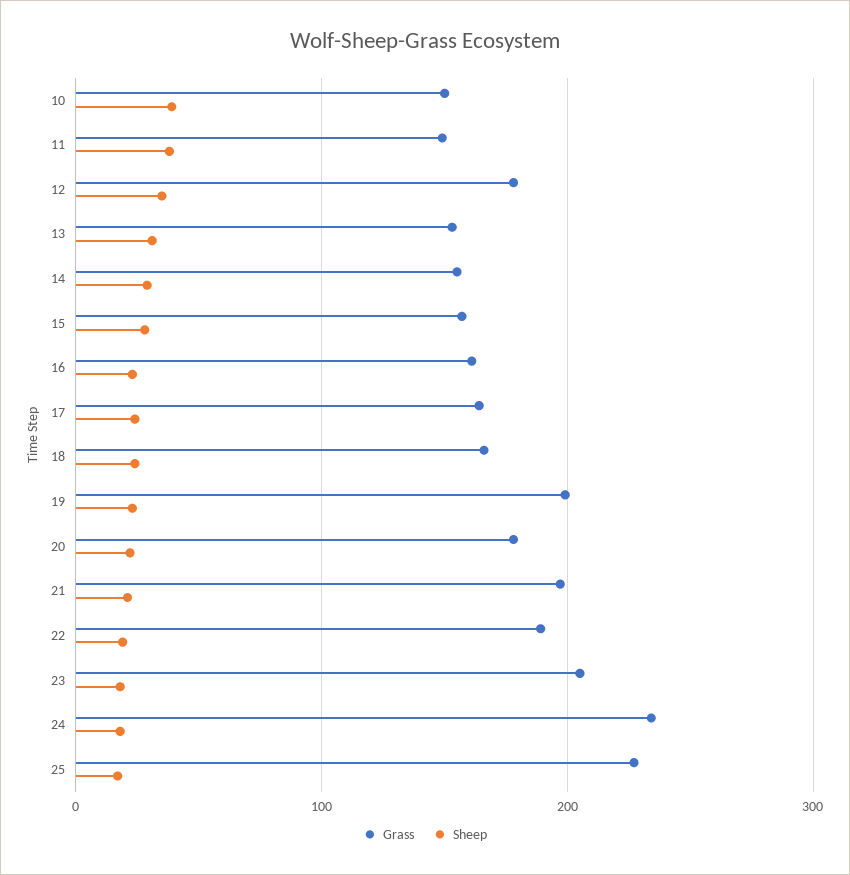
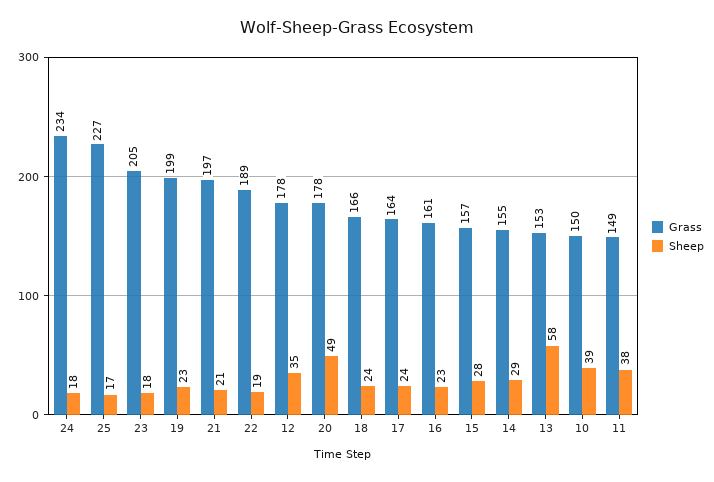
  {
    "Grass": {
      "10": 150,
      "11": 149,
      "12": 178,
      "13": 153,
      "14": 155,
      "15": 157,
      "16": 161,
      "17": 164,
      "18": 166,
      "19": 199,
      "20": 178,
      "21": 197,
      "22": 189,
      "23": 205,
      "24": 234,
      "25": 227
    },
    "Sheep": {
      "10": 39,
      "11": 38,
      "12": 35,
-     "13": 30,
+     "13": 58,
      "14": 29,
      "15": 28,
      "16": 23,
      "17": 24,
      "18": 24,
      "19": 23,
-     "20": 20,
+     "20": 49,
      "21": 21,
      "22": 19,
      "23": 18,
      "24": 18,
      "25": 17
    }
  }

